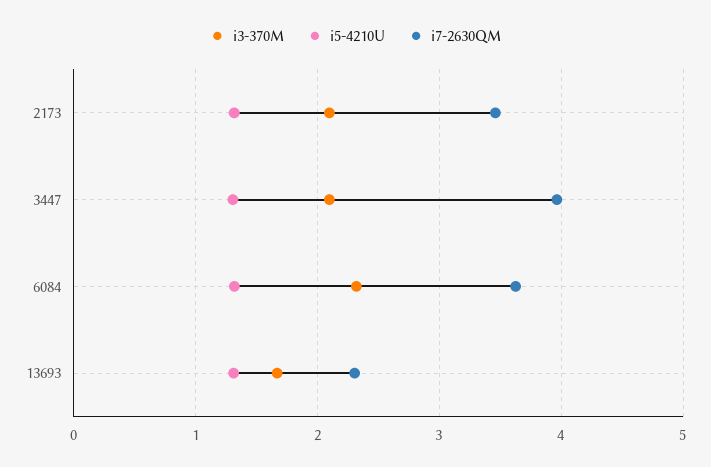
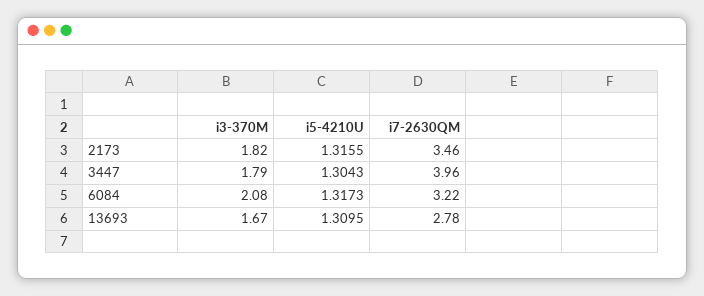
  {
    "i3-370M": {
-     "2173": 2.1,
+     "2173": 1.82,
-     "3447": 2.1,
+     "3447": 1.79,
-     "6084": 2.3,
+     "6084": 2.08,
      "13693": 1.67
    },
    "i5-4210U": {
      "2173": 1.3155,
      "3447": 1.3043,
      "6084": 1.3173,
      "13693": 1.3095
    },
    "i7-2630QM": {
      "2173": 3.46,
      "3447": 3.96,
-     "6084": 3.6,
+     "6084": 3.22,
-     "13693": 2.3
+     "13693": 2.78
    }
  }

